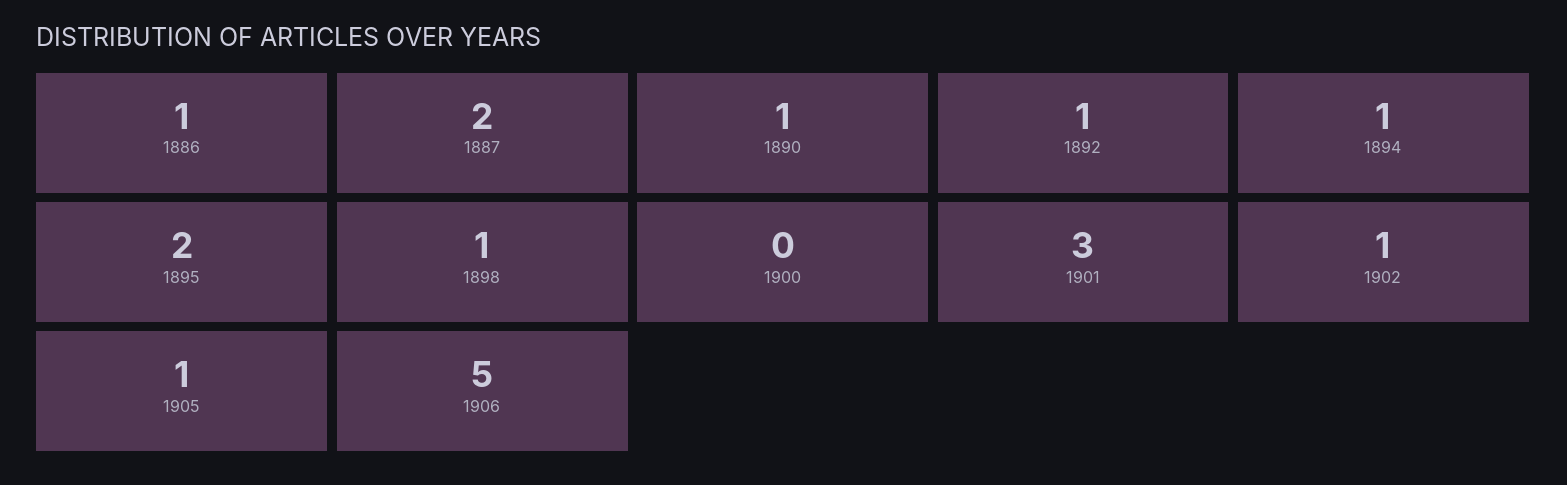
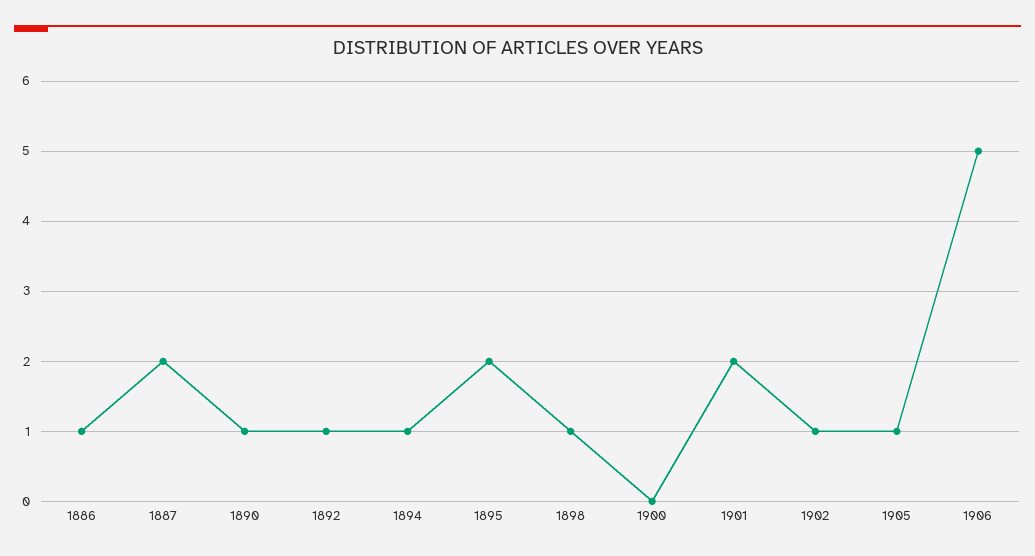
  {
    "1886": 1,
    "1887": 2,
    "1890": 1,
    "1892": 1,
    "1894": 1,
    "1895": 2,
    "1898": 1,
    "1900": 0,
-   "1901": 3,
+   "1901": 2,
    "1902": 1,
    "1905": 1,
    "1906": 5
  }

